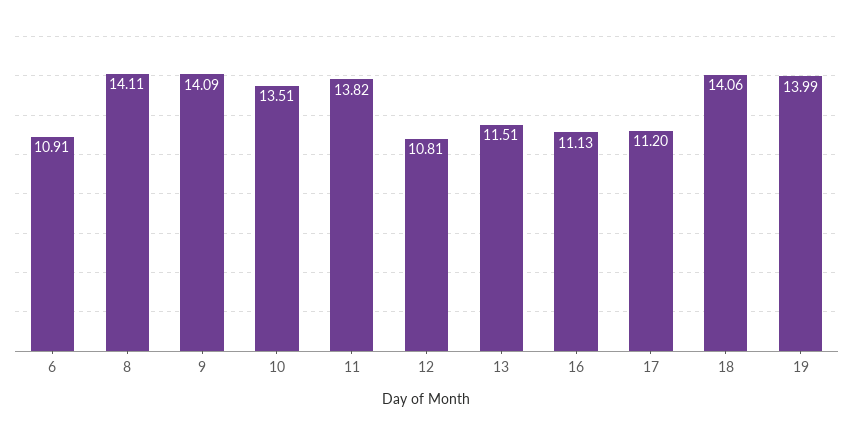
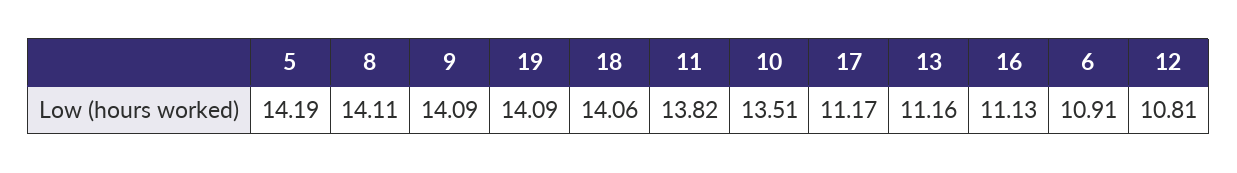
  {
    "6": 10.91,
    "8": 14.11,
    "9": 14.09,
    "10": 13.51,
    "11": 13.82,
    "12": 10.81,
-   "13": 11.51,
+   "13": 11.16,
    "16": 11.13,
-   "17": 11.2,
+   "17": 11.17,
    "18": 14.06,
-   "19": 13.99
+   "19": 14.09,
+   "5": 14.19
  }

